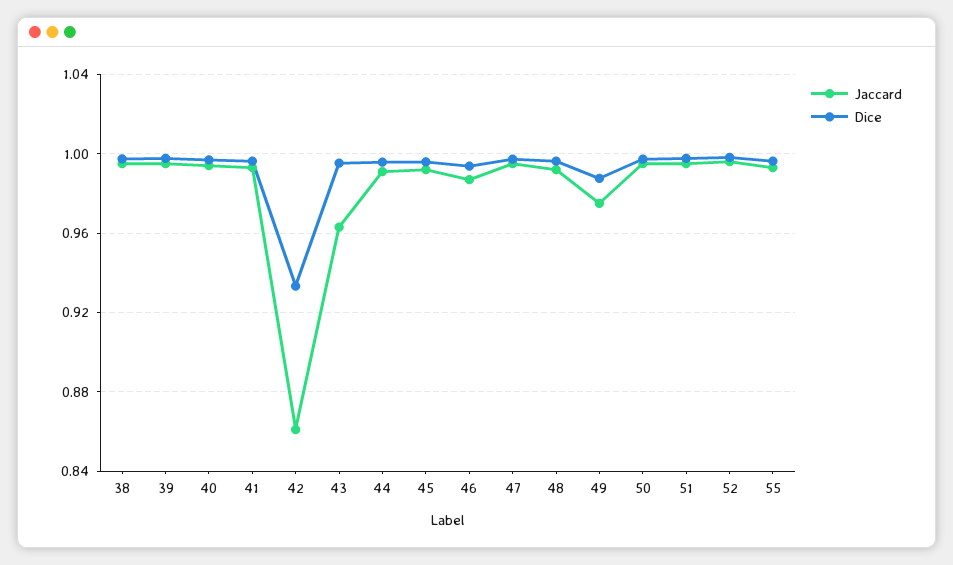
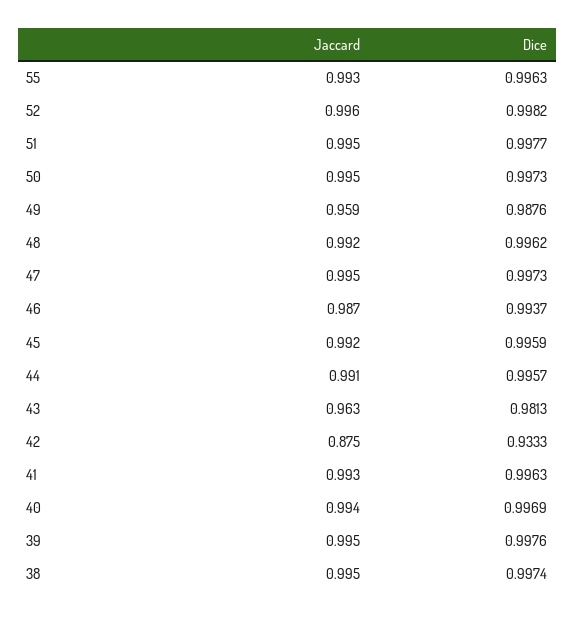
  {
    "Jaccard": {
      "38": 0.995,
      "39": 0.995,
      "40": 0.994,
      "41": 0.993,
-     "42": 0.86,
+     "42": 0.875,
      "43": 0.963,
      "44": 0.991,
      "45": 0.992,
      "46": 0.987,
      "47": 0.995,
      "48": 0.992,
-     "49": 0.975,
+     "49": 0.959,
      "50": 0.995,
      "51": 0.995,
      "52": 0.996,
      "55": 0.993
    },
    "Dice": {
      "38": 0.9974,
      "39": 0.9976,
      "40": 0.9969,
      "41": 0.9963,
      "42": 0.9333,
-     "43": 0.995,
+     "43": 0.9813,
      "44": 0.9957,
      "45": 0.9959,
      "46": 0.9937,
      "47": 0.9973,
      "48": 0.9962,
      "49": 0.9876,
      "50": 0.9973,
      "51": 0.9977,
      "52": 0.9982,
      "55": 0.9963
    }
  }

